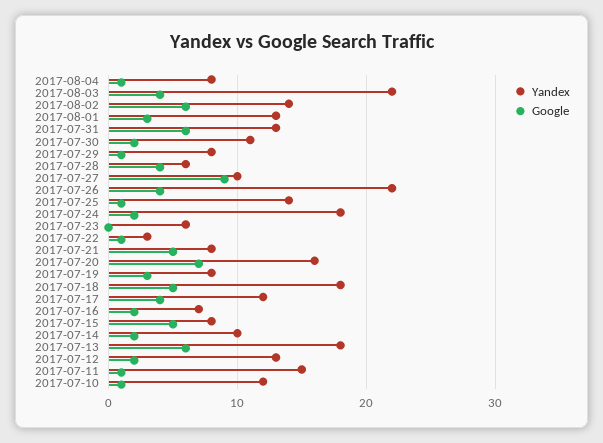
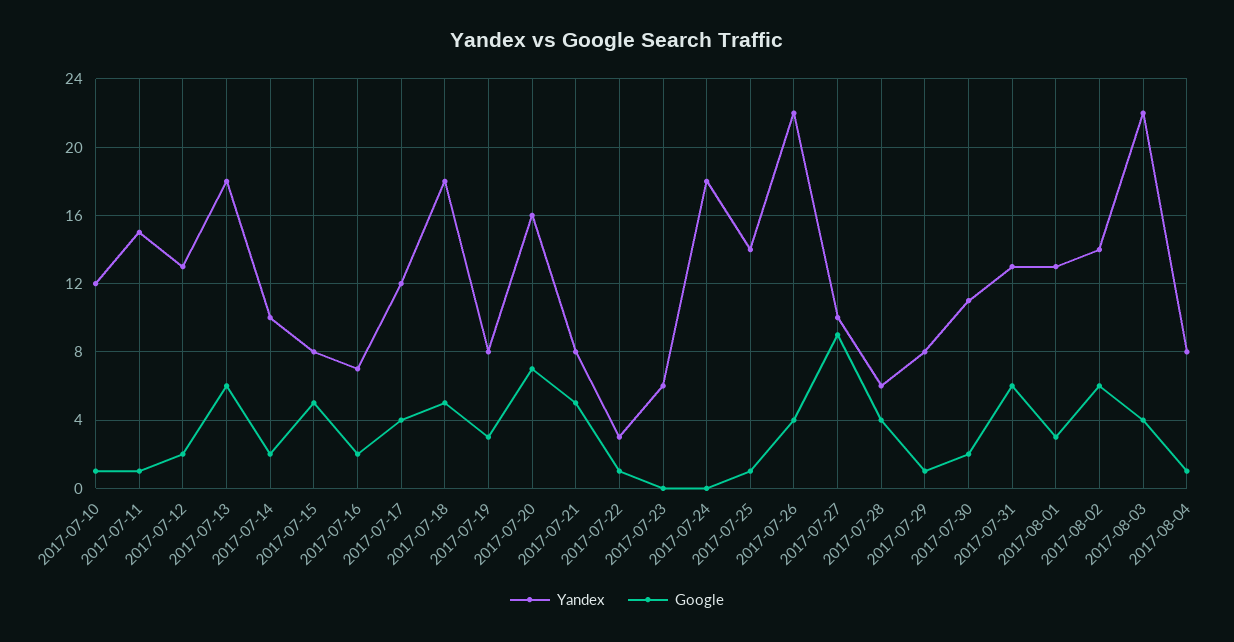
  {
    "Yandex": {
      "2017-08-04": 8,
      "2017-08-03": 22,
      "2017-08-02": 14,
      "2017-08-01": 13,
      "2017-07-31": 13,
      "2017-07-30": 11,
      "2017-07-29": 8,
      "2017-07-28": 6,
      "2017-07-27": 10,
      "2017-07-26": 22,
      "2017-07-25": 14,
      "2017-07-24": 18,
      "2017-07-23": 6,
      "2017-07-22": 3,
      "2017-07-21": 8,
      "2017-07-20": 16,
      "2017-07-19": 8,
      "2017-07-18": 18,
      "2017-07-17": 12,
      "2017-07-16": 7,
      "2017-07-15": 8,
      "2017-07-14": 10,
      "2017-07-13": 18,
      "2017-07-12": 13,
      "2017-07-11": 15,
      "2017-07-10": 12
    },
    "Google": {
      "2017-08-04": 1,
      "2017-08-03": 4,
      "2017-08-02": 6,
      "2017-08-01": 3,
      "2017-07-31": 6,
      "2017-07-30": 2,
      "2017-07-29": 1,
      "2017-07-28": 4,
      "2017-07-27": 9,
      "2017-07-26": 4,
      "2017-07-25": 1,
-     "2017-07-24": 2,
+     "2017-07-24": 0,
      "2017-07-23": 0,
      "2017-07-22": 1,
      "2017-07-21": 5,
      "2017-07-20": 7,
      "2017-07-19": 3,
      "2017-07-18": 5,
      "2017-07-17": 4,
      "2017-07-16": 2,
      "2017-07-15": 5,
      "2017-07-14": 2,
      "2017-07-13": 6,
      "2017-07-12": 2,
      "2017-07-11": 1,
      "2017-07-10": 1
    }
  }

